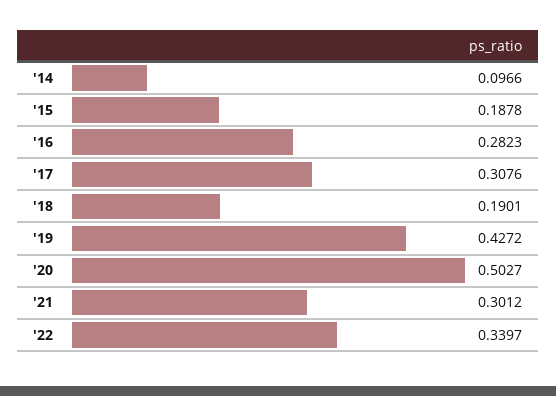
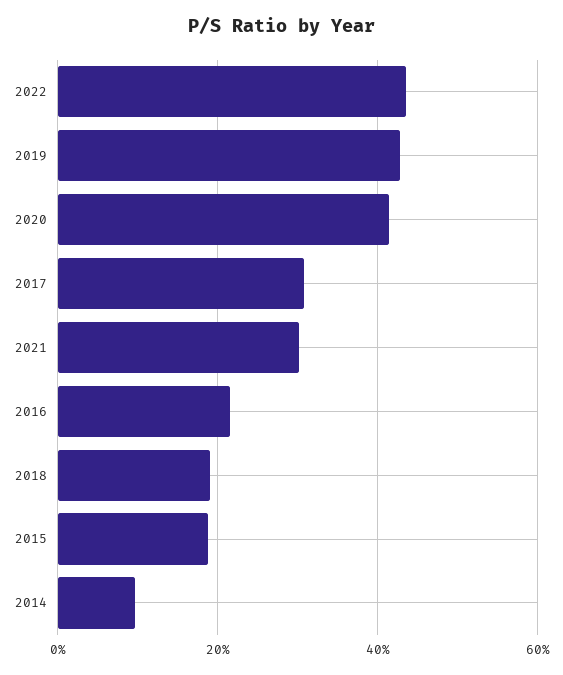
  {
    "'14": 0.0966,
    "'15": 0.1878,
-   "'16": 0.2823,
+   "'16": 0.22,
    "'17": 0.3076,
    "'18": 0.1901,
    "'19": 0.4272,
-   "'20": 0.5027,
+   "'20": 0.42,
    "'21": 0.3012,
-   "'22": 0.3397
+   "'22": 0.44
  }

